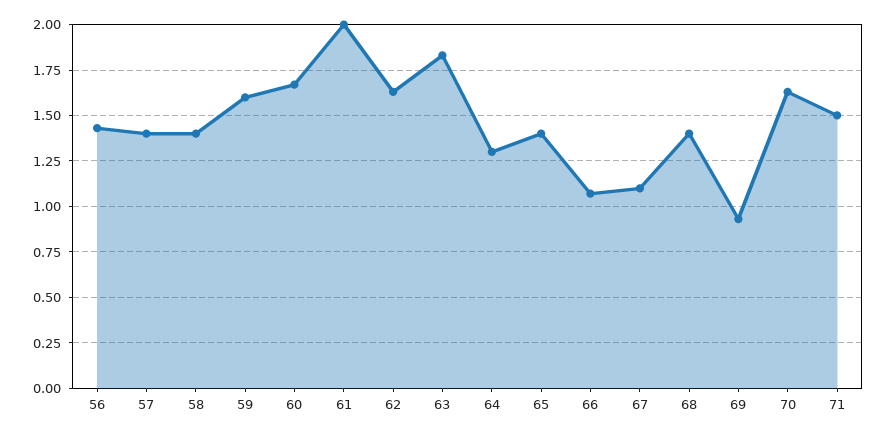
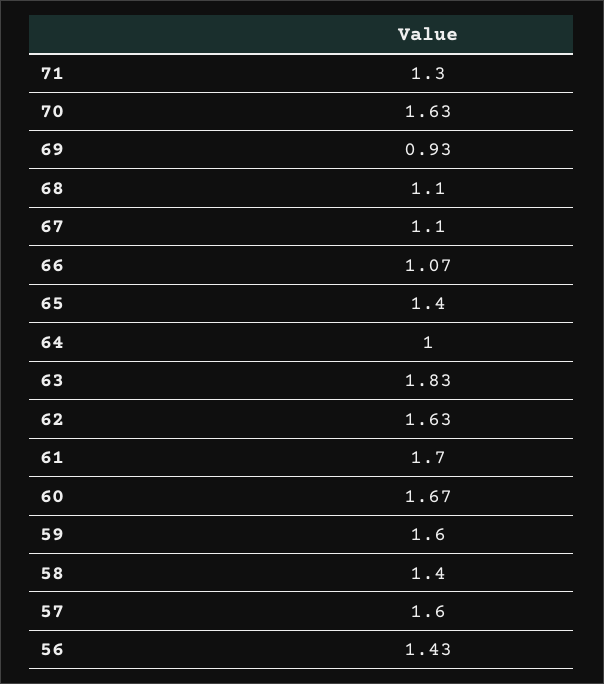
  {
    "56": 1.43,
-   "57": 1.4,
+   "57": 1.6,
    "58": 1.4,
    "59": 1.6,
    "60": 1.67,
-   "61": 2,
+   "61": 1.7,
    "62": 1.63,
    "63": 1.83,
-   "64": 1.3,
+   "64": 1,
    "65": 1.4,
    "66": 1.07,
    "67": 1.1,
-   "68": 1.4,
+   "68": 1.1,
    "69": 0.93,
    "70": 1.63,
-   "71": 1.5
+   "71": 1.3
  }

